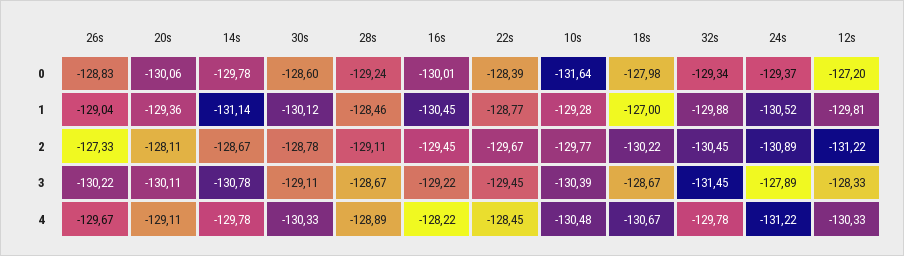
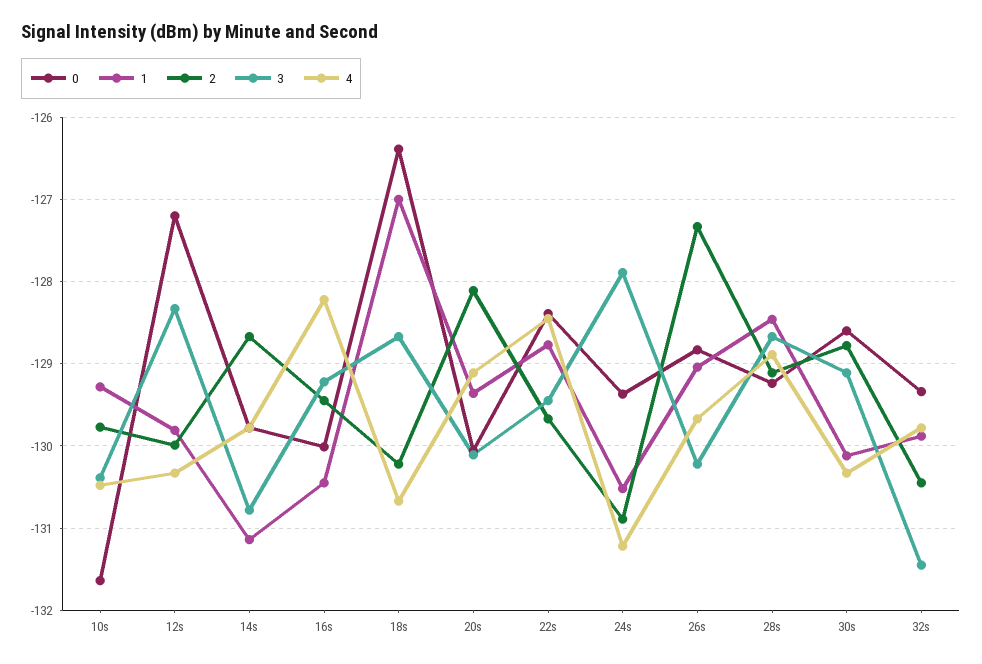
  {
    "0": {
      "26s": -128.83,
      "20s": -130.06,
      "14s": -129.78,
      "30s": -128.6,
      "28s": -129.24,
      "16s": -130.01,
      "22s": -128.39,
      "10s": -131.64,
-     "18s": -127.98,
+     "18s": -126.4,
      "32s": -129.34,
      "24s": -129.37,
      "12s": -127.2
    },
    "1": {
      "26s": -129.04,
      "20s": -129.36,
      "14s": -131.14,
      "30s": -130.12,
      "28s": -128.46,
      "16s": -130.45,
      "22s": -128.77,
      "10s": -129.28,
      "18s": -127,
      "32s": -129.88,
      "24s": -130.52,
      "12s": -129.81
    },
    "2": {
      "26s": -127.33,
      "20s": -128.11,
      "14s": -128.67,
      "30s": -128.78,
      "28s": -129.11,
      "16s": -129.45,
      "22s": -129.67,
      "10s": -129.77,
      "18s": -130.22,
      "32s": -130.45,
      "24s": -130.89,
-     "12s": -131.22
+     "12s": -130
    },
    "3": {
      "26s": -130.22,
      "20s": -130.11,
      "14s": -130.78,
      "30s": -129.11,
      "28s": -128.67,
      "16s": -129.22,
      "22s": -129.45,
      "10s": -130.39,
      "18s": -128.67,
      "32s": -131.45,
      "24s": -127.89,
      "12s": -128.33
    },
    "4": {
      "26s": -129.67,
      "20s": -129.11,
      "14s": -129.78,
      "30s": -130.33,
      "28s": -128.89,
      "16s": -128.22,
      "22s": -128.45,
      "10s": -130.48,
      "18s": -130.67,
      "32s": -129.78,
      "24s": -131.22,
      "12s": -130.33
    }
  }

